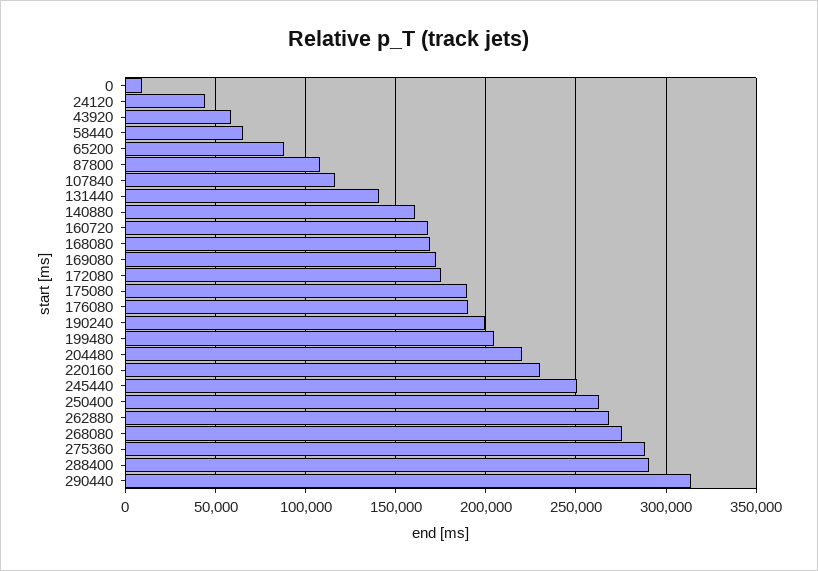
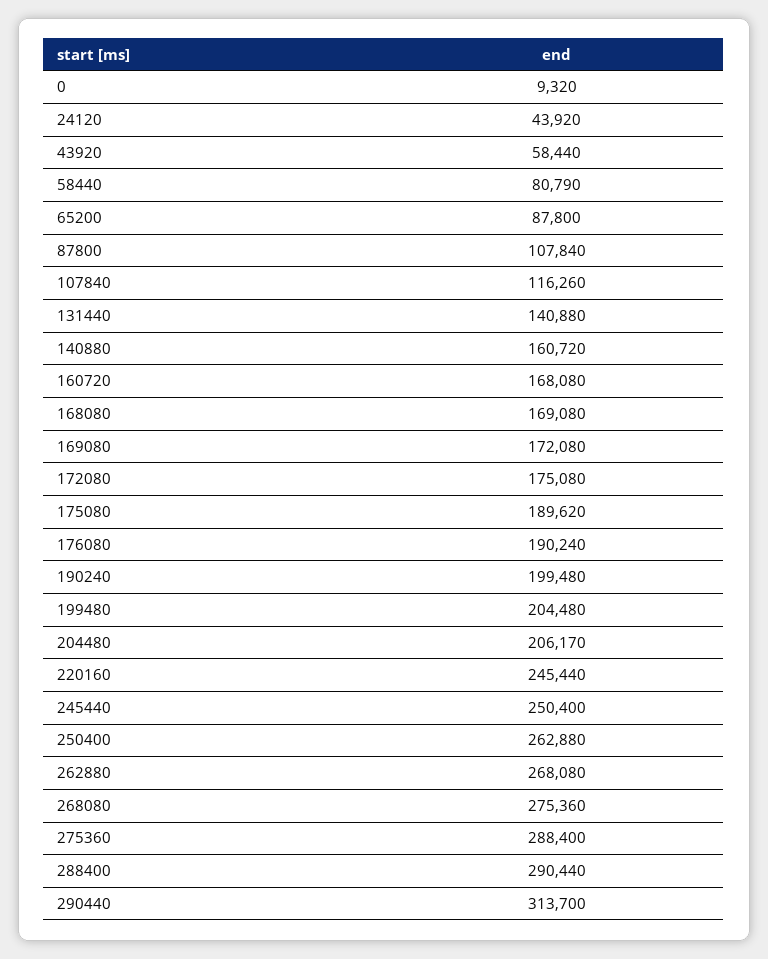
  {
    "0": 9320,
    "24120": 43920,
    "43920": 58440,
-   "58440": 65000,
+   "58440": 80790,
    "65200": 87800,
    "87800": 107840,
    "107840": 116260,
    "131440": 140880,
    "140880": 160720,
    "160720": 168080,
    "168080": 169080,
    "169080": 172080,
    "172080": 175080,
    "175080": 189620,
    "176080": 190240,
    "190240": 199480,
    "199480": 204480,
-   "204480": 220000,
+   "204480": 206170,
-   "220160": 230000,
+   "220160": 245440,
    "245440": 250400,
    "250400": 262880,
    "262880": 268080,
    "268080": 275360,
    "275360": 288400,
    "288400": 290440,
    "290440": 313700
  }

